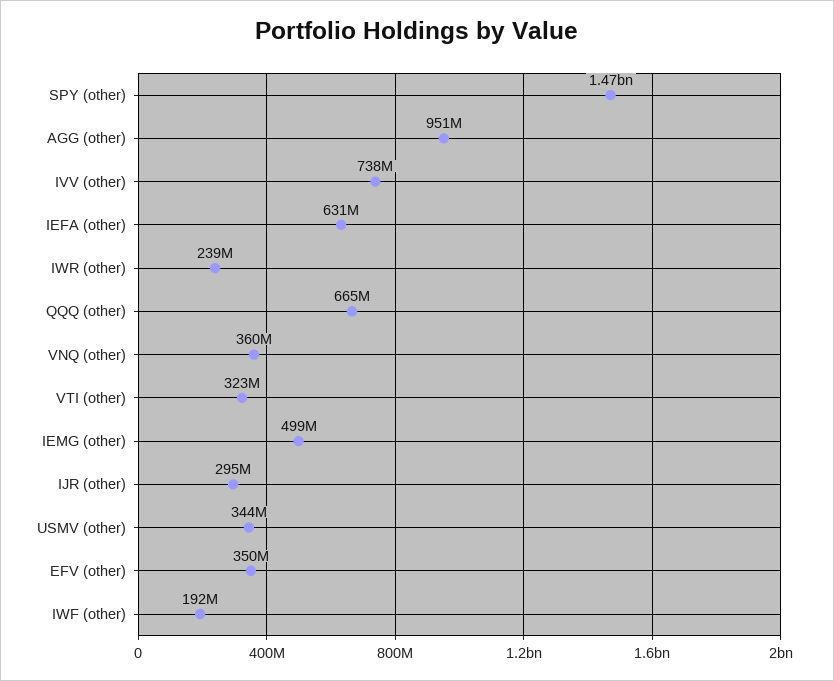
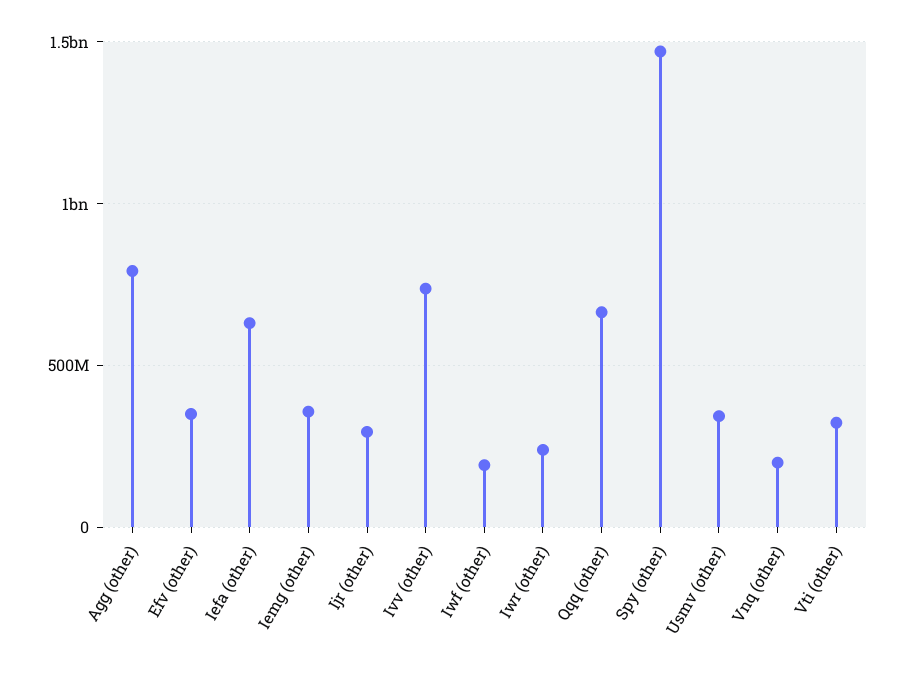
  {
    "SPY (other)": 1470000000,
-   "AGG (other)": 951000000,
+   "AGG (other)": 800000000,
    "IVV (other)": 738000000,
    "IEFA (other)": 631000000,
    "IWR (other)": 239000000,
    "QQQ (other)": 665000000,
-   "VNQ (other)": 360000000,
+   "VNQ (other)": 200000000,
    "VTI (other)": 323000000,
-   "IEMG (other)": 499000000,
+   "IEMG (other)": 350000000,
    "IJR (other)": 295000000,
    "USMV (other)": 344000000,
    "EFV (other)": 350000000,
    "IWF (other)": 192000000
  }

